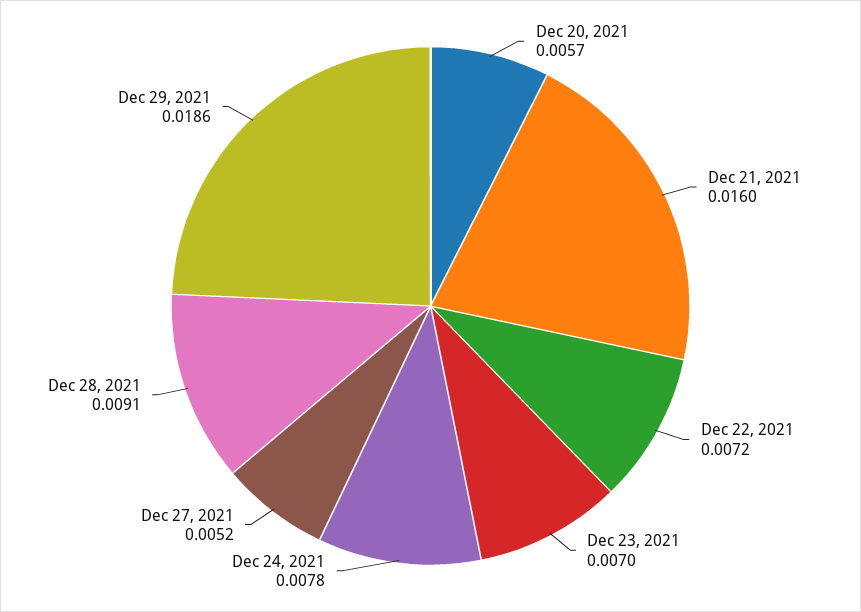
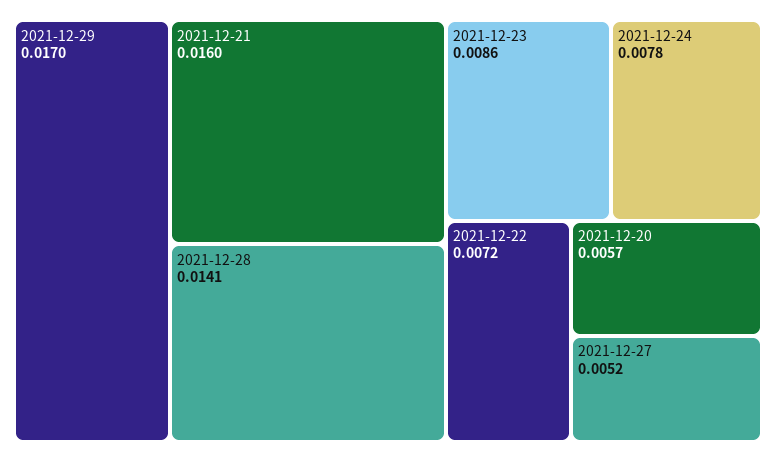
  {
    "Dec 20, 2021": 0.0057,
    "Dec 21, 2021": 0.016,
    "Dec 22, 2021": 0.0072,
-   "Dec 23, 2021": 0.007,
+   "Dec 23, 2021": 0.0086,
    "Dec 24, 2021": 0.0078,
    "Dec 27, 2021": 0.0052,
-   "Dec 28, 2021": 0.0091,
+   "Dec 28, 2021": 0.0141,
-   "Dec 29, 2021": 0.0186
+   "Dec 29, 2021": 0.017
  }

